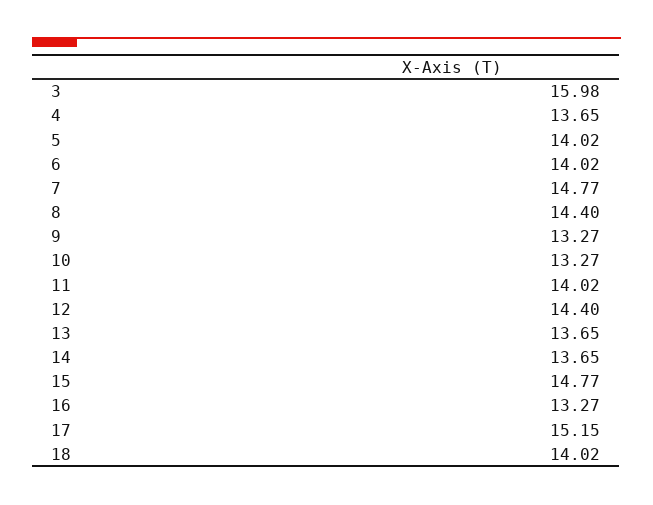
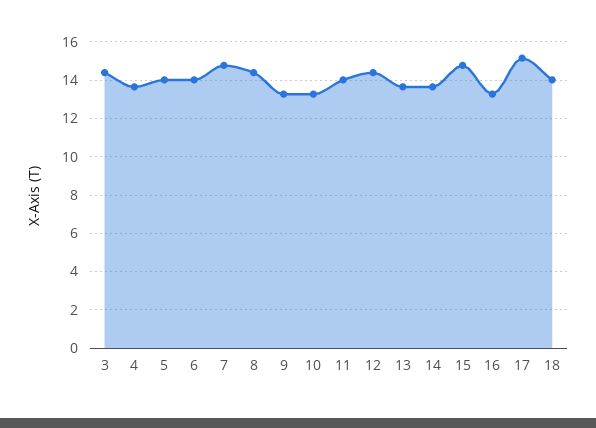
  {
-   "3": 15.98,
+   "3": 14.5,
    "4": 13.65,
    "5": 14.02,
    "6": 14.02,
    "7": 14.77,
    "8": 14.4,
    "9": 13.27,
    "10": 13.27,
    "11": 14.02,
    "12": 14.4,
    "13": 13.65,
    "14": 13.65,
    "15": 14.77,
    "16": 13.27,
    "17": 15.15,
    "18": 14.02
  }

